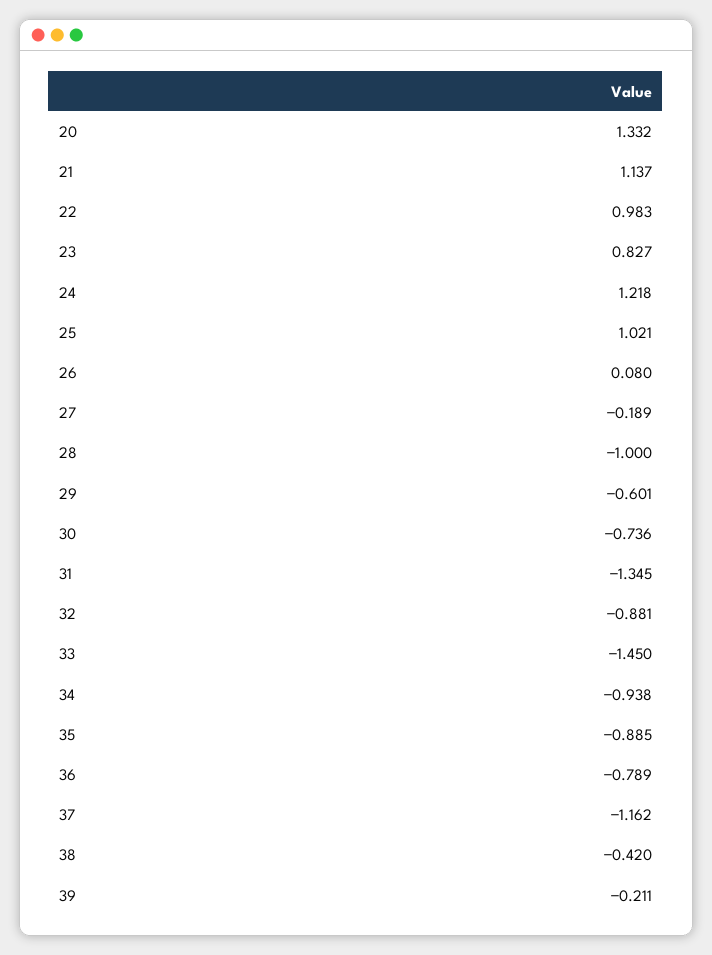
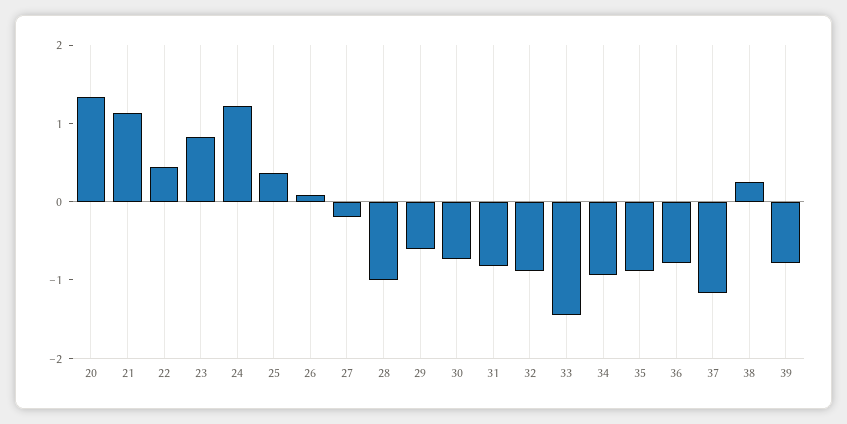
  {
    "20": 1.332,
    "21": 1.137,
-   "22": 0.983,
+   "22": 0.4,
    "23": 0.827,
    "24": 1.218,
-   "25": 1.021,
+   "25": 0.4,
    "26": 0.08,
    "27": -0.189,
    "28": -1,
    "29": -0.601,
    "30": -0.736,
-   "31": -1.345,
+   "31": -0.8,
    "32": -0.881,
    "33": -1.45,
    "34": -0.938,
    "35": -0.885,
    "36": -0.789,
    "37": -1.162,
-   "38": -0.42,
+   "38": 0.2,
-   "39": -0.211
+   "39": -0.8
  }

